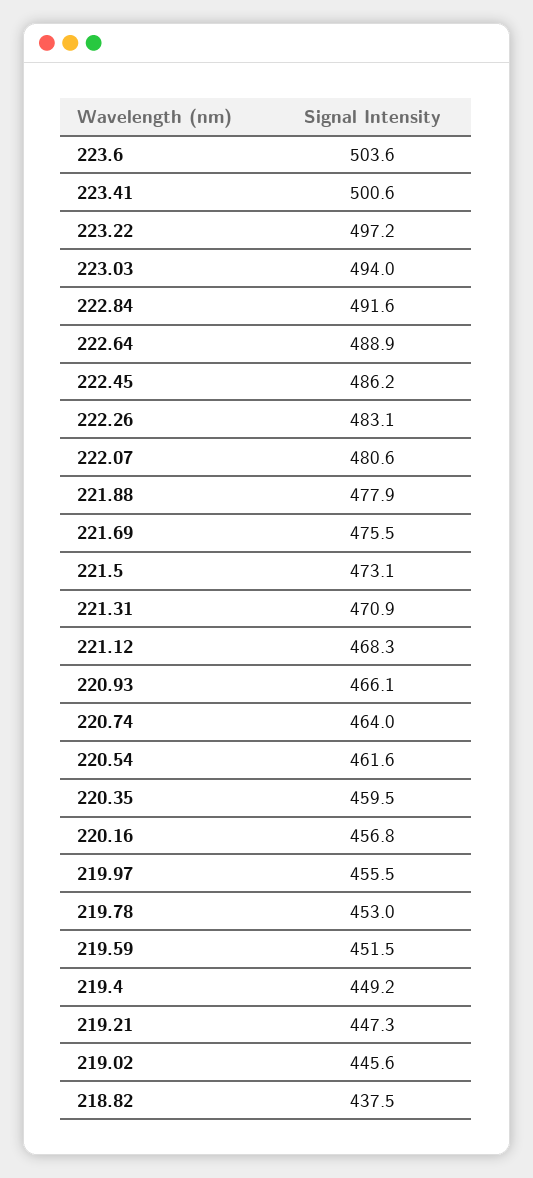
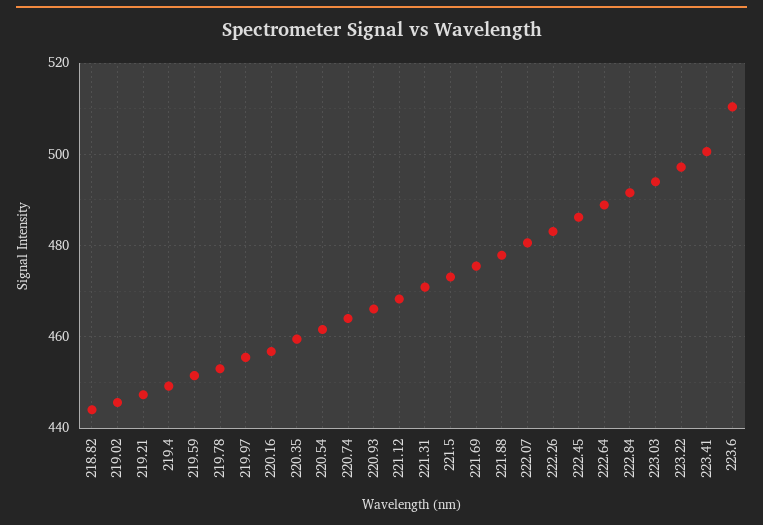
  {
-   "223.6": 503.6,
+   "223.6": 510,
    "223.41": 500.6,
    "223.22": 497.2,
    "223.03": 494,
    "222.84": 491.6,
    "222.64": 488.9,
    "222.45": 486.2,
    "222.26": 483.1,
    "222.07": 480.6,
    "221.88": 477.9,
    "221.69": 475.5,
    "221.5": 473.1,
    "221.31": 470.9,
    "221.12": 468.3,
    "220.93": 466.1,
    "220.74": 464,
    "220.54": 461.6,
    "220.35": 459.5,
    "220.16": 456.8,
    "219.97": 455.5,
    "219.78": 453,
    "219.59": 451.5,
    "219.4": 449.2,
    "219.21": 447.3,
    "219.02": 445.6,
-   "218.82": 437.5
+   "218.82": 444
  }

